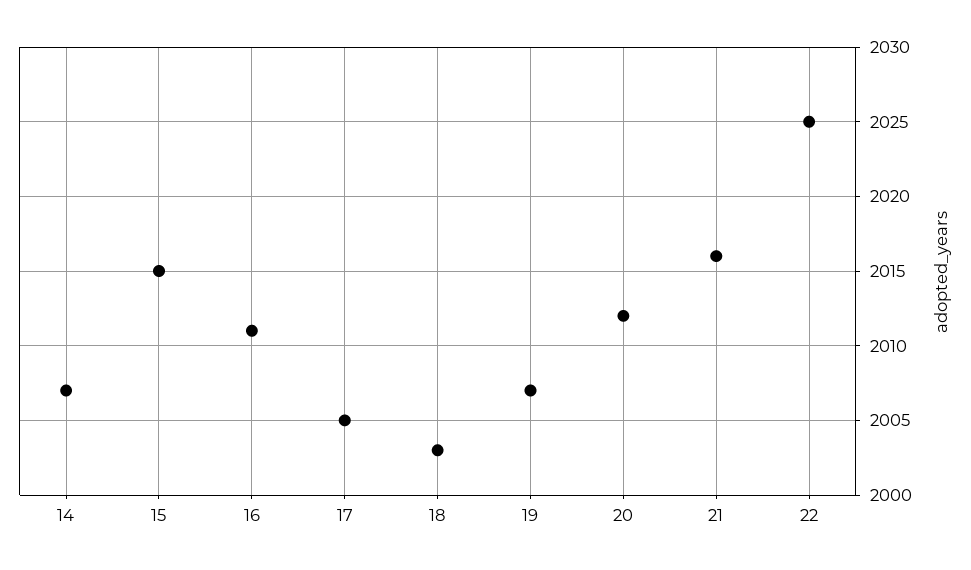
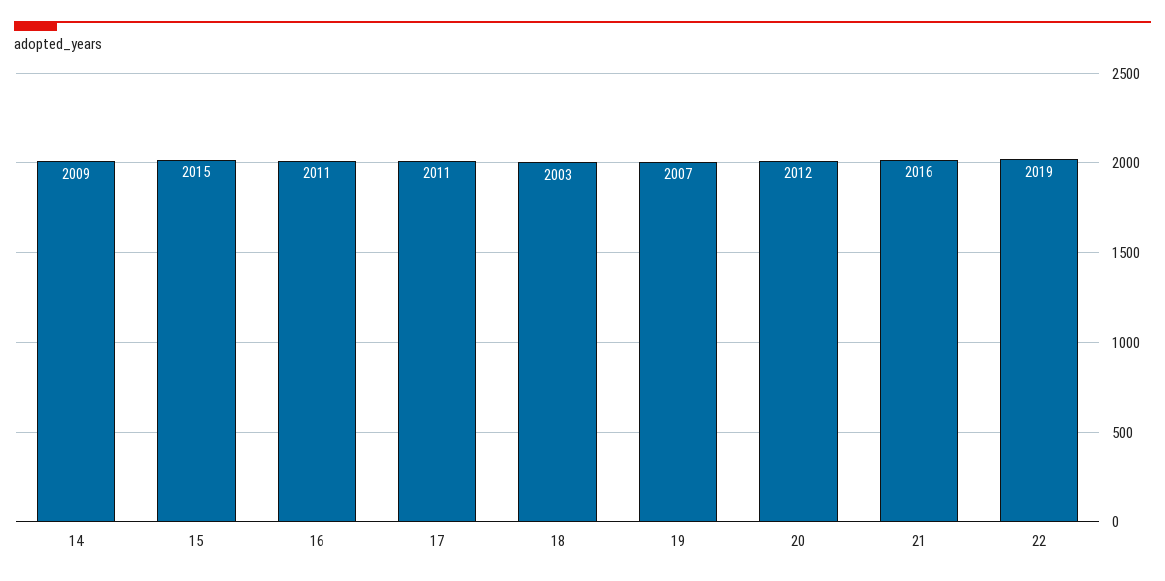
  {
-   "14": 2007,
+   "14": 2009,
    "15": 2015,
    "16": 2011,
-   "17": 2005,
+   "17": 2011,
    "18": 2003,
    "19": 2007,
    "20": 2012,
    "21": 2016,
-   "22": 2025
+   "22": 2019
  }

